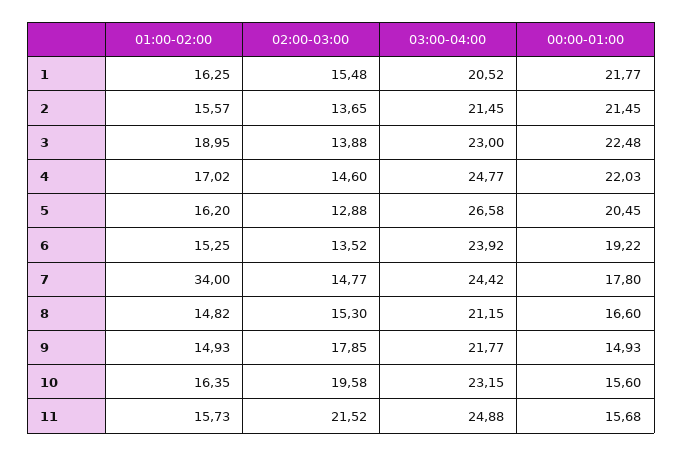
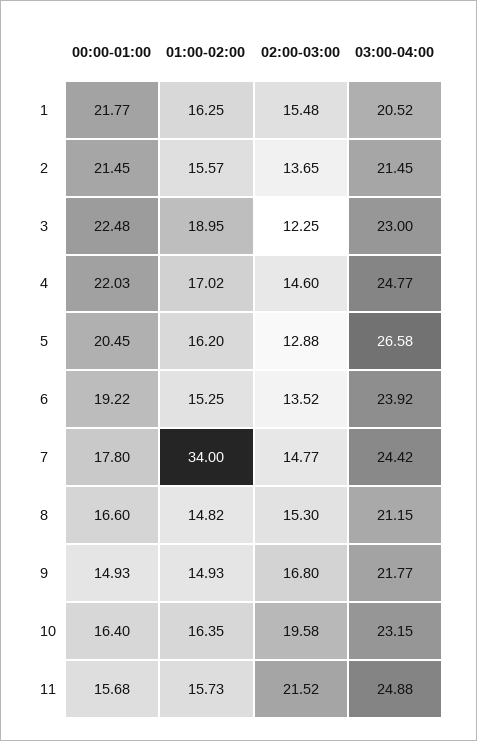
  {
    "01:00-02:00": {
      "1": 16.25,
      "2": 15.57,
      "3": 18.95,
      "4": 17.02,
      "5": 16.2,
      "6": 15.25,
      "7": 34,
      "8": 14.82,
      "9": 14.93,
      "10": 16.35,
      "11": 15.73
    },
    "02:00-03:00": {
      "1": 15.48,
      "2": 13.65,
-     "3": 13.88,
+     "3": 12.25,
      "4": 14.6,
      "5": 12.88,
      "6": 13.52,
      "7": 14.77,
      "8": 15.3,
-     "9": 17.85,
+     "9": 16.8,
      "10": 19.58,
      "11": 21.52
    },
    "03:00-04:00": {
      "1": 20.52,
      "2": 21.45,
      "3": 23,
      "4": 24.77,
      "5": 26.58,
      "6": 23.92,
      "7": 24.42,
      "8": 21.15,
      "9": 21.77,
      "10": 23.15,
      "11": 24.88
    },
    "00:00-01:00": {
      "1": 21.77,
      "2": 21.45,
      "3": 22.48,
      "4": 22.03,
      "5": 20.45,
      "6": 19.22,
      "7": 17.8,
      "8": 16.6,
      "9": 14.93,
-     "10": 15.6,
+     "10": 16.4,
      "11": 15.68
    }
  }

